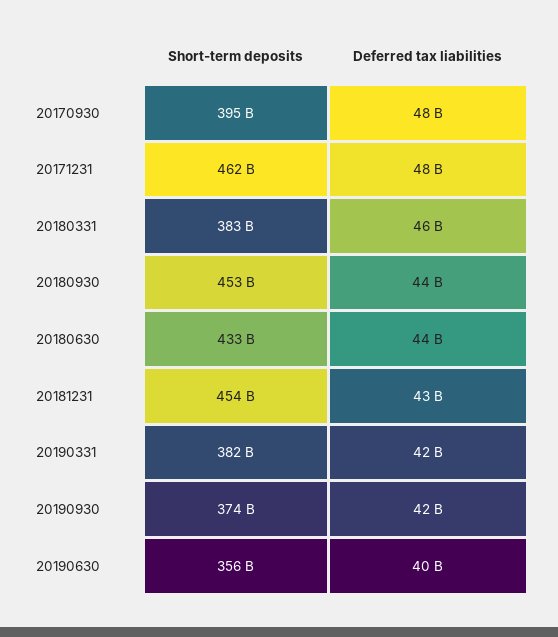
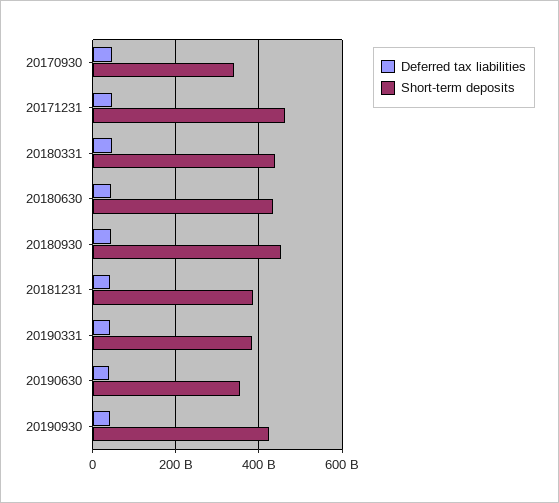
  {
    "Short-term deposits": {
-     "20170930": 395000000000,
+     "20170930": 340000000000,
      "20171231": 462000000000,
-     "20180331": 383000000000,
+     "20180331": 440000000000,
      "20180930": 453000000000,
      "20180630": 433000000000,
-     "20181231": 454000000000,
+     "20181231": 380000000000,
      "20190331": 382000000000,
-     "20190930": 374000000000,
+     "20190930": 420000000000,
      "20190630": 356000000000
    },
    "Deferred tax liabilities": {
      "20170930": 48000000000,
      "20171231": 48000000000,
      "20180331": 46000000000,
      "20180930": 44000000000,
      "20180630": 44000000000,
      "20181231": 43000000000,
      "20190331": 42000000000,
      "20190930": 42000000000,
      "20190630": 40000000000
    }
  }

